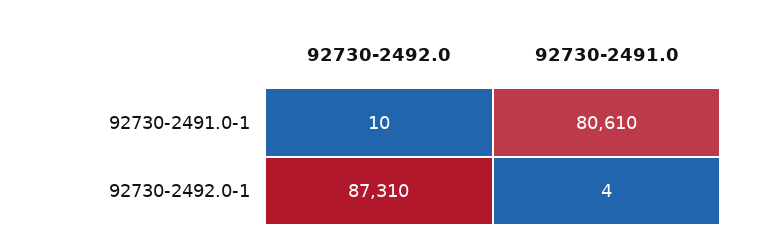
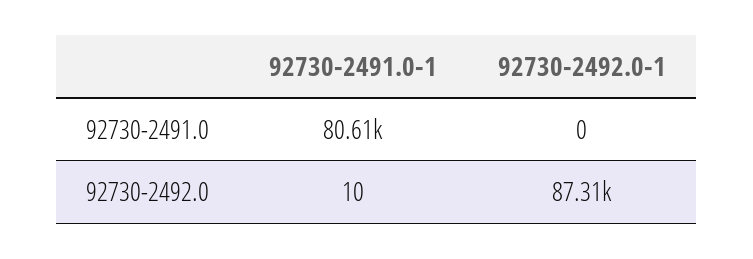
  {
    "92730-2492.0": {
      "92730-2491.0-1": 10,
      "92730-2492.0-1": 87310
    },
    "92730-2491.0": {
      "92730-2491.0-1": 80610,
-     "92730-2492.0-1": 4
+     "92730-2492.0-1": 0
    }
  }

